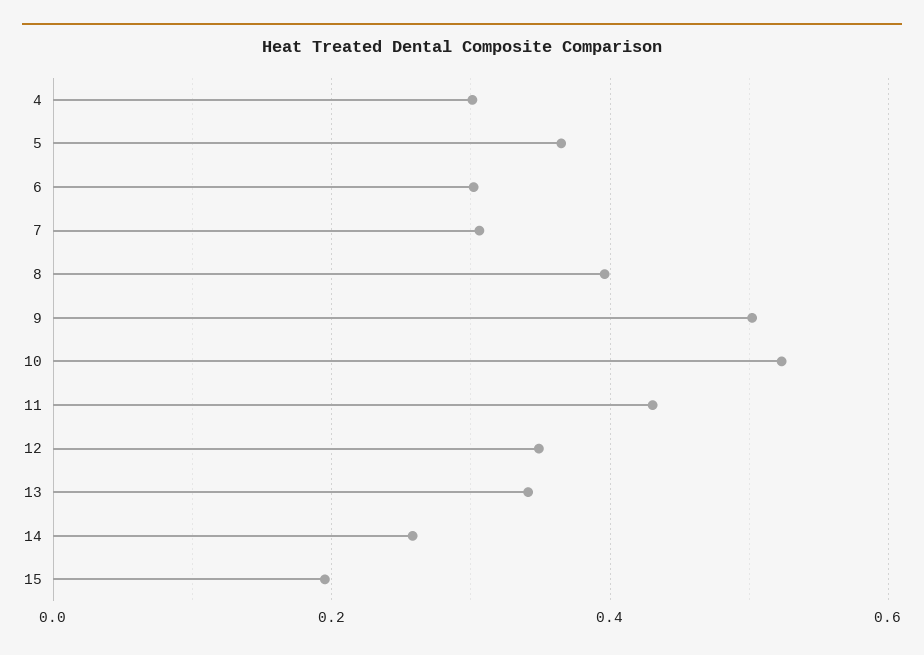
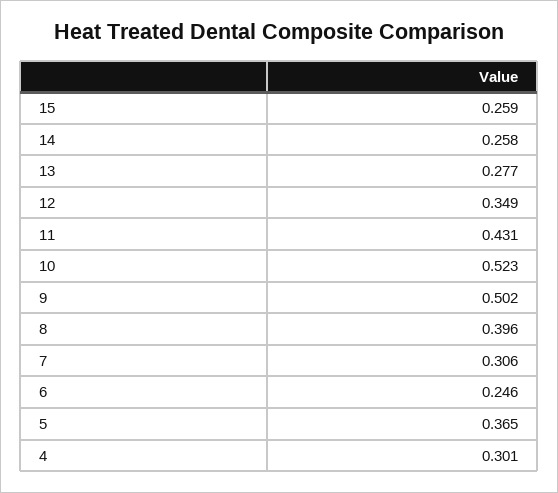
  {
    "4": 0.301,
    "5": 0.365,
-   "6": 0.3,
+   "6": 0.246,
    "7": 0.306,
    "8": 0.396,
    "9": 0.502,
    "10": 0.523,
    "11": 0.431,
    "12": 0.349,
-   "13": 0.34,
+   "13": 0.277,
    "14": 0.258,
-   "15": 0.2
+   "15": 0.259
  }

